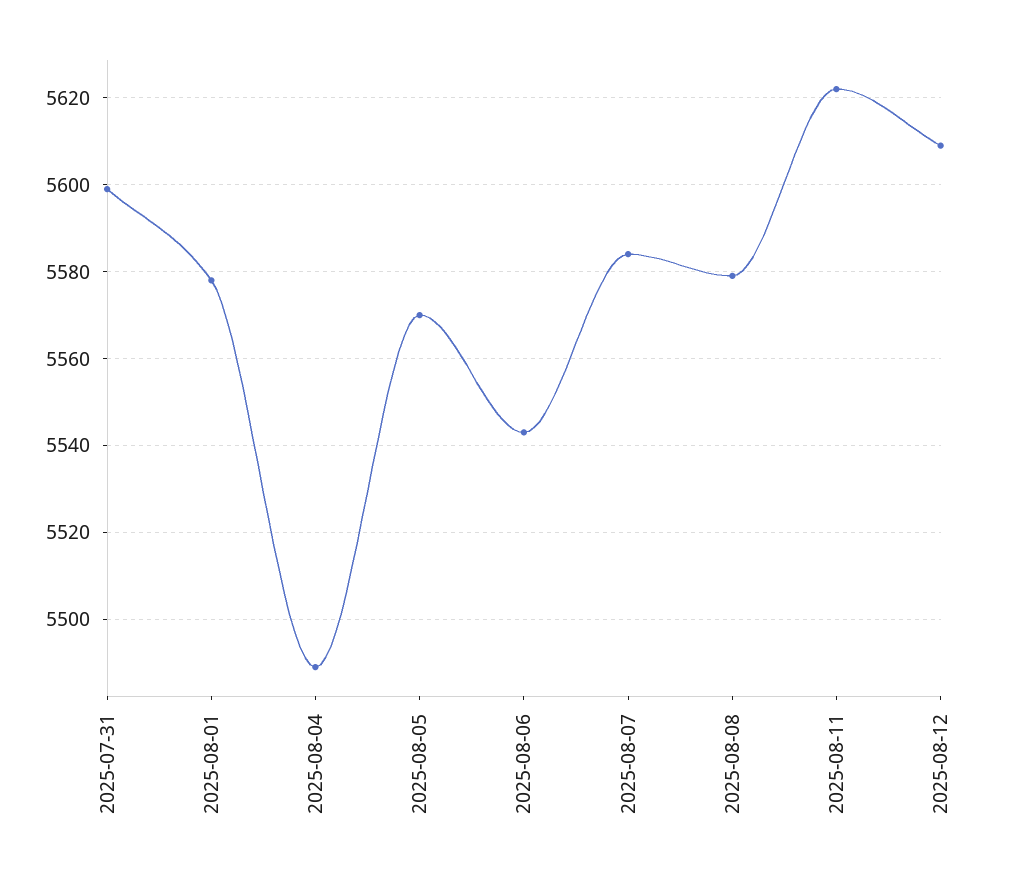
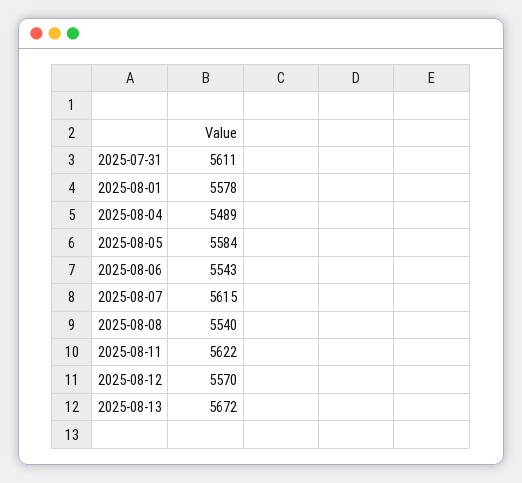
  {
-   "2025-07-31": 5600,
+   "2025-07-31": 5611,
    "2025-08-01": 5578,
    "2025-08-04": 5489,
-   "2025-08-05": 5570,
+   "2025-08-05": 5584,
    "2025-08-06": 5543,
-   "2025-08-07": 5585,
+   "2025-08-07": 5615,
-   "2025-08-08": 5580,
+   "2025-08-08": 5540,
    "2025-08-11": 5622,
-   "2025-08-12": 5610
+   "2025-08-12": 5570,
+   "2025-08-13": 5672
  }

